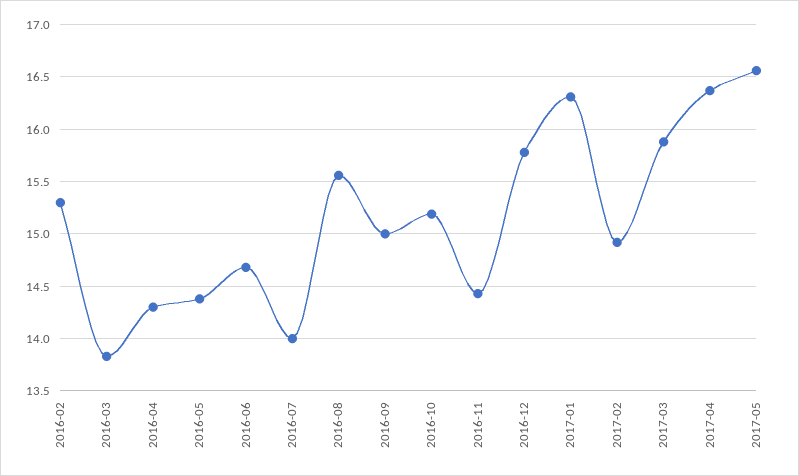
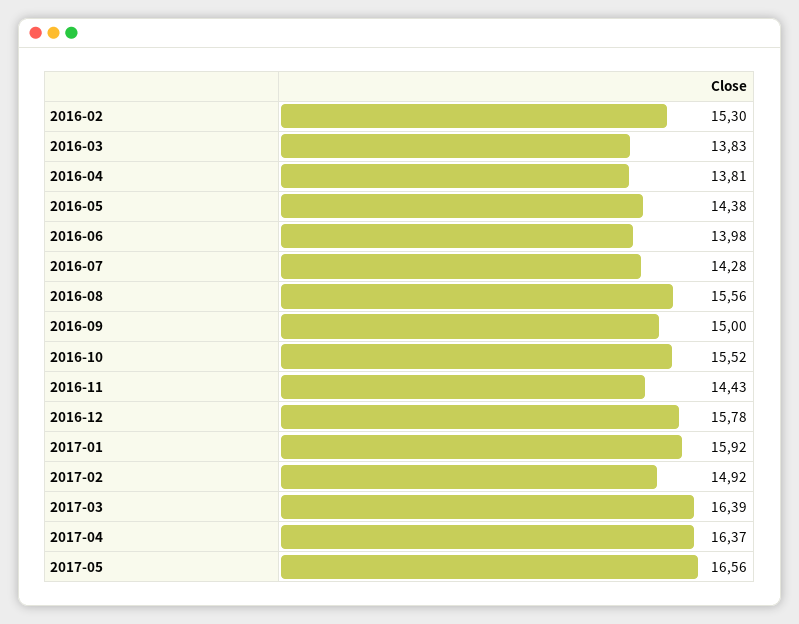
  {
    "2016-02": 15.3,
    "2016-03": 13.83,
-   "2016-04": 14.3,
+   "2016-04": 13.81,
    "2016-05": 14.38,
-   "2016-06": 14.7,
+   "2016-06": 13.98,
-   "2016-07": 14,
+   "2016-07": 14.28,
    "2016-08": 15.56,
    "2016-09": 15,
-   "2016-10": 15.2,
+   "2016-10": 15.52,
    "2016-11": 14.43,
    "2016-12": 15.78,
-   "2017-01": 16.3,
+   "2017-01": 15.92,
    "2017-02": 14.92,
-   "2017-03": 15.9,
+   "2017-03": 16.39,
    "2017-04": 16.37,
    "2017-05": 16.56
  }

